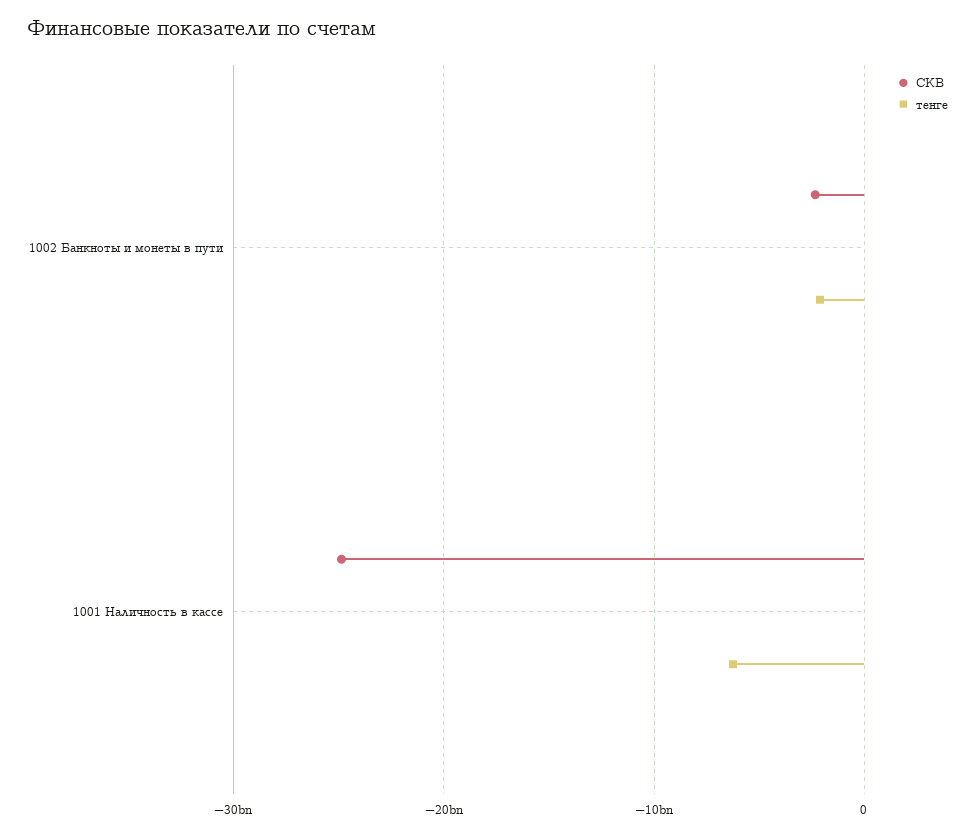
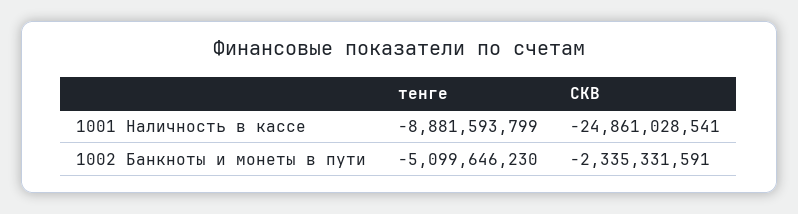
  {
    "СКВ": {
      "1002 Банкноты и монеты в пути": -2335331591,
      "1001 Наличность в кассе": -24861028541
    },
    "тенге": {
-     "1002 Банкноты и монеты в пути": -2000000000,
+     "1002 Банкноты и монеты в пути": -5099646230,
-     "1001 Наличность в кассе": -6000000000
+     "1001 Наличность в кассе": -8881593799
    }
  }

